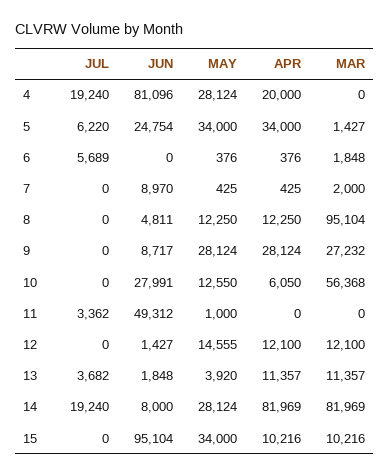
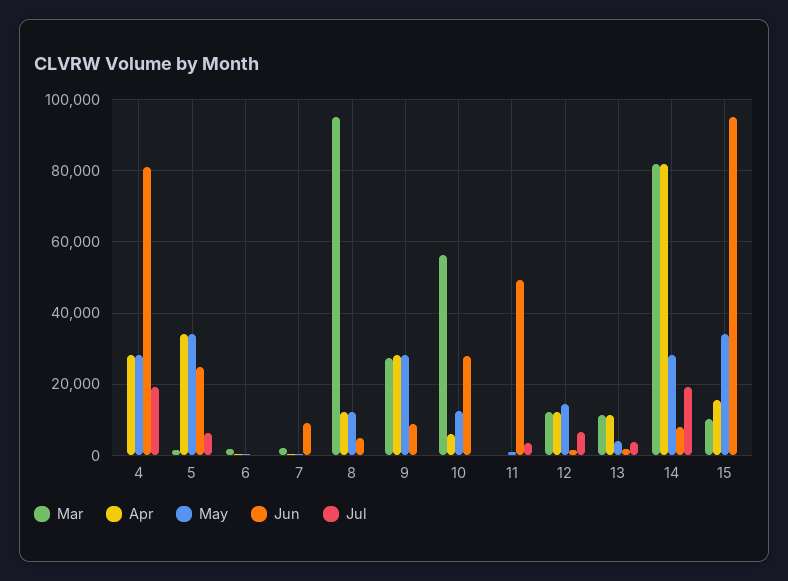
  {
    "JUL": {
      "4": 19240,
      "5": 6220,
-     "6": 5689,
+     "6": 0,
      "7": 0,
      "8": 0,
      "9": 0,
      "10": 0,
      "11": 3362,
-     "12": 0,
+     "12": 6000,
      "13": 3682,
      "14": 19240,
      "15": 0
    },
    "JUN": {
      "4": 81096,
      "5": 24754,
      "6": 0,
      "7": 8970,
      "8": 4811,
      "9": 8717,
      "10": 27991,
      "11": 49312,
      "12": 1427,
      "13": 1848,
      "14": 8000,
      "15": 95104
    },
    "MAY": {
      "4": 28124,
      "5": 34000,
      "6": 376,
      "7": 425,
      "8": 12250,
      "9": 28124,
      "10": 12550,
      "11": 1000,
      "12": 14555,
      "13": 3920,
      "14": 28124,
      "15": 34000
    },
    "APR": {
-     "4": 20000,
+     "4": 28000,
      "5": 34000,
      "6": 376,
      "7": 425,
      "8": 12250,
      "9": 28124,
      "10": 6050,
      "11": 0,
      "12": 12100,
      "13": 11357,
      "14": 81969,
-     "15": 10216
+     "15": 16000
    },
    "MAR": {
      "4": 0,
      "5": 1427,
      "6": 1848,
      "7": 2000,
      "8": 95104,
      "9": 27232,
      "10": 56368,
      "11": 0,
      "12": 12100,
      "13": 11357,
      "14": 81969,
      "15": 10216
    }
  }

